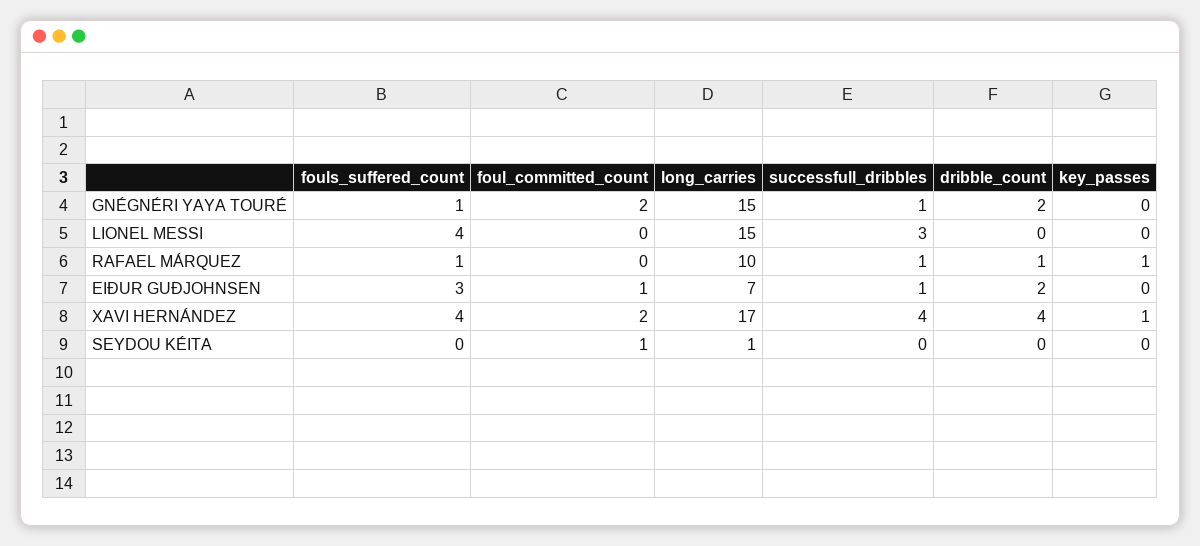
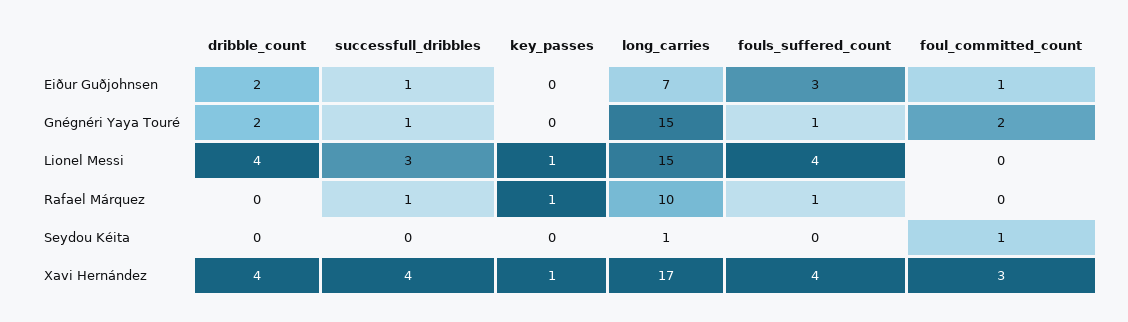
  {
    "fouls_suffered_count": {
      "GNÉGNÉRI YAYA TOURÉ": 1,
      "LIONEL MESSI": 4,
      "RAFAEL MÁRQUEZ": 1,
      "EIÐUR GUÐJOHNSEN": 3,
      "XAVI HERNÁNDEZ": 4,
      "SEYDOU KÉITA": 0
    },
    "foul_committed_count": {
      "GNÉGNÉRI YAYA TOURÉ": 2,
      "LIONEL MESSI": 0,
      "RAFAEL MÁRQUEZ": 0,
      "EIÐUR GUÐJOHNSEN": 1,
-     "XAVI HERNÁNDEZ": 2,
+     "XAVI HERNÁNDEZ": 3,
      "SEYDOU KÉITA": 1
    },
    "long_carries": {
      "GNÉGNÉRI YAYA TOURÉ": 15,
      "LIONEL MESSI": 15,
      "RAFAEL MÁRQUEZ": 10,
      "EIÐUR GUÐJOHNSEN": 7,
      "XAVI HERNÁNDEZ": 17,
      "SEYDOU KÉITA": 1
    },
    "successfull_dribbles": {
      "GNÉGNÉRI YAYA TOURÉ": 1,
      "LIONEL MESSI": 3,
      "RAFAEL MÁRQUEZ": 1,
      "EIÐUR GUÐJOHNSEN": 1,
      "XAVI HERNÁNDEZ": 4,
      "SEYDOU KÉITA": 0
    },
    "dribble_count": {
      "GNÉGNÉRI YAYA TOURÉ": 2,
-     "LIONEL MESSI": 0,
+     "LIONEL MESSI": 4,
-     "RAFAEL MÁRQUEZ": 1,
+     "RAFAEL MÁRQUEZ": 0,
      "EIÐUR GUÐJOHNSEN": 2,
      "XAVI HERNÁNDEZ": 4,
      "SEYDOU KÉITA": 0
    },
    "key_passes": {
      "GNÉGNÉRI YAYA TOURÉ": 0,
-     "LIONEL MESSI": 0,
+     "LIONEL MESSI": 1,
      "RAFAEL MÁRQUEZ": 1,
      "EIÐUR GUÐJOHNSEN": 0,
      "XAVI HERNÁNDEZ": 1,
      "SEYDOU KÉITA": 0
    }
  }

